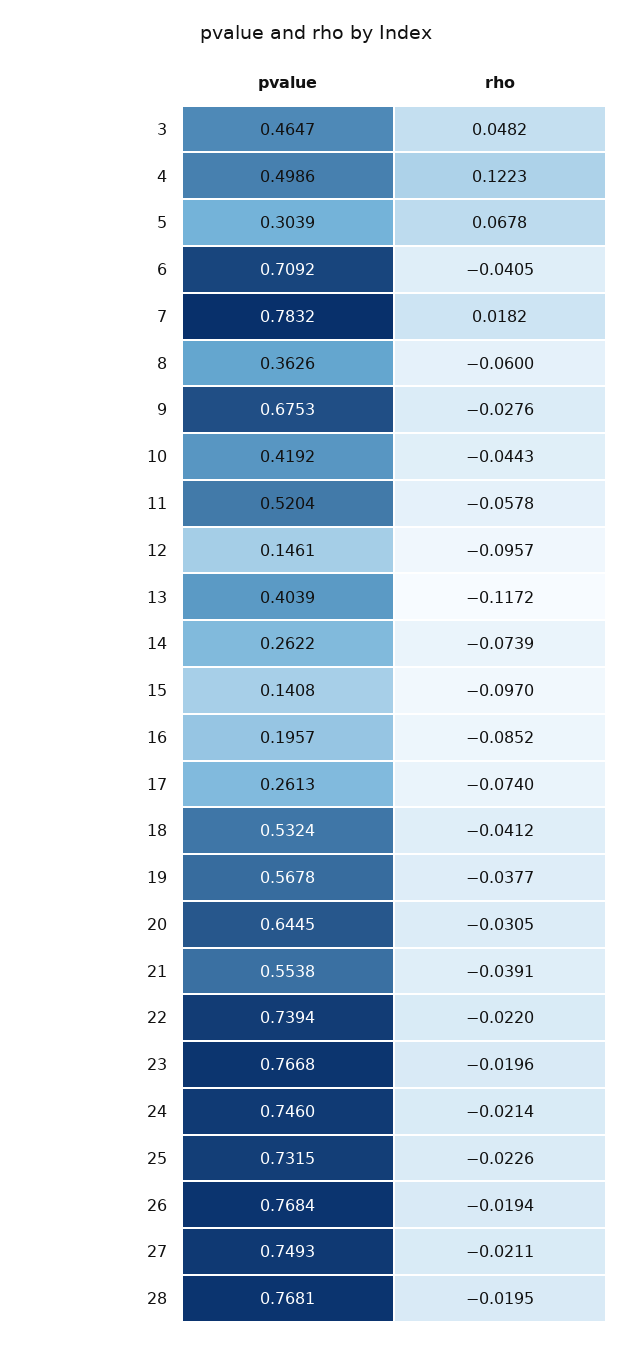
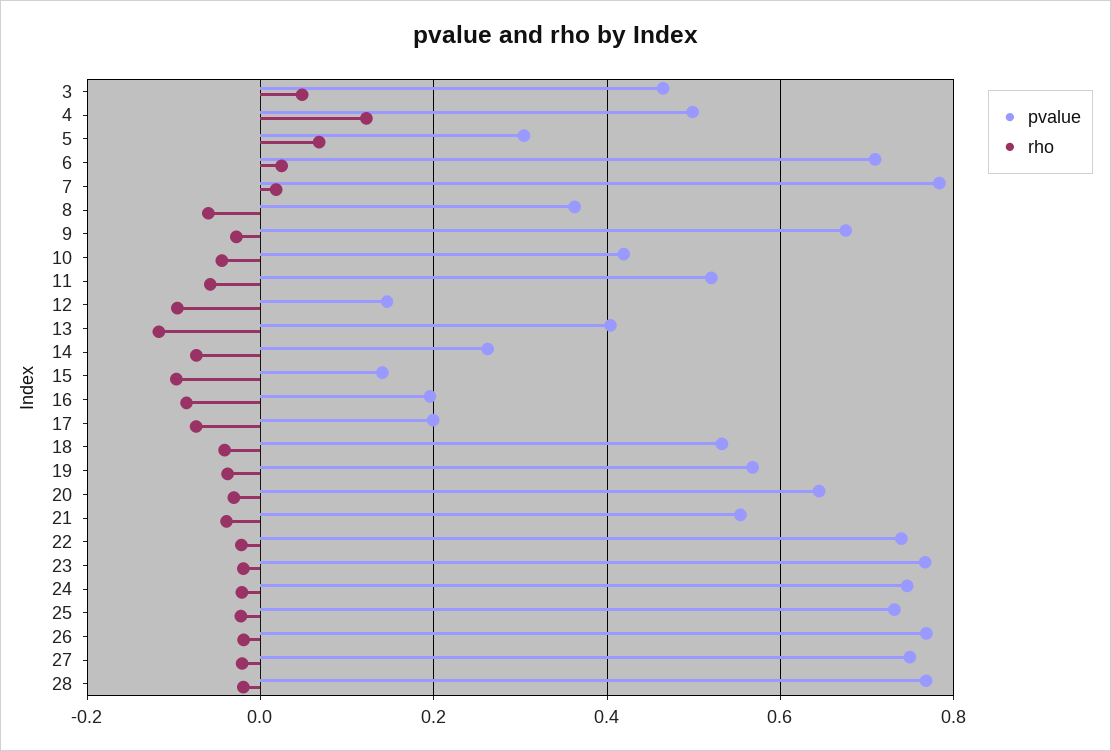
  {
    "pvalue": {
      "3": 0.4647,
      "4": 0.4986,
      "5": 0.3039,
      "6": 0.7092,
      "7": 0.7832,
      "8": 0.3626,
      "9": 0.6753,
      "10": 0.4192,
      "11": 0.5204,
      "12": 0.1461,
      "13": 0.4039,
      "14": 0.2622,
      "15": 0.1408,
      "16": 0.1957,
-     "17": 0.2613,
+     "17": 0.2,
      "18": 0.5324,
      "19": 0.5678,
      "20": 0.6445,
      "21": 0.5538,
      "22": 0.7394,
      "23": 0.7668,
      "24": 0.746,
      "25": 0.7315,
      "26": 0.7684,
      "27": 0.7493,
      "28": 0.7681
    },
    "rho": {
      "3": 0.0482,
      "4": 0.1223,
      "5": 0.0678,
-     "6": -0.0405,
+     "6": 0.02,
      "7": 0.0182,
      "8": -0.06,
      "9": -0.0276,
      "10": -0.0443,
      "11": -0.0578,
      "12": -0.0957,
      "13": -0.1172,
      "14": -0.0739,
      "15": -0.097,
      "16": -0.0852,
      "17": -0.074,
      "18": -0.0412,
      "19": -0.0377,
      "20": -0.0305,
      "21": -0.0391,
      "22": -0.022,
      "23": -0.0196,
      "24": -0.0214,
      "25": -0.0226,
      "26": -0.0194,
      "27": -0.0211,
      "28": -0.0195
    }
  }

